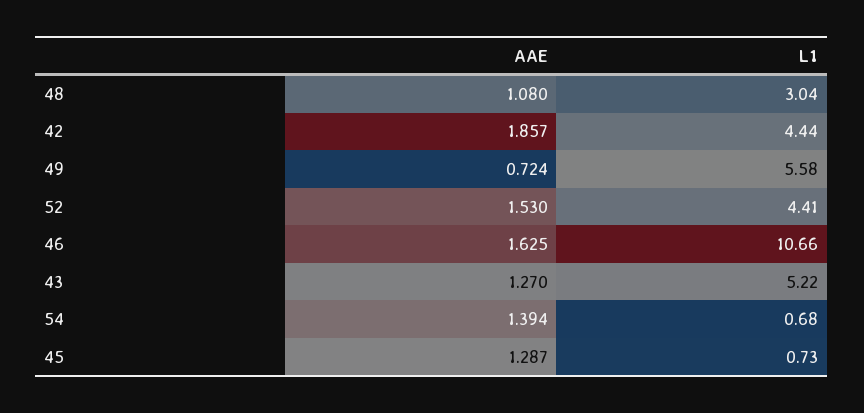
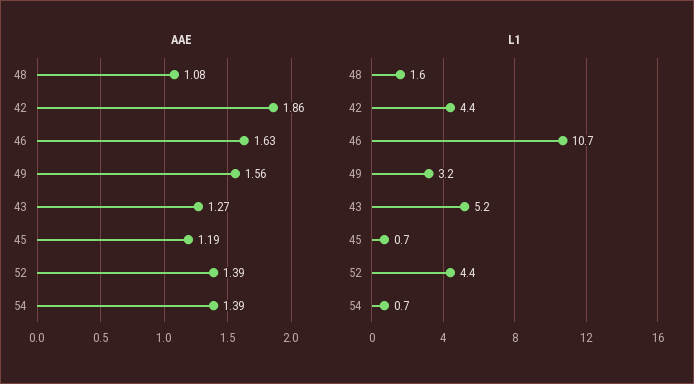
  {
    "AAE": {
      "48": 1.08,
      "42": 1.857,
-     "49": 0.724,
+     "49": 1.56,
-     "52": 1.53,
+     "52": 1.39,
      "46": 1.625,
      "43": 1.27,
      "54": 1.394,
-     "45": 1.287
+     "45": 1.19
    },
    "L1": {
-     "48": 3.04,
+     "48": 1.6,
      "42": 4.44,
-     "49": 5.58,
+     "49": 3.2,
      "52": 4.41,
      "46": 10.66,
      "43": 5.22,
      "54": 0.68,
      "45": 0.73
    }
  }

